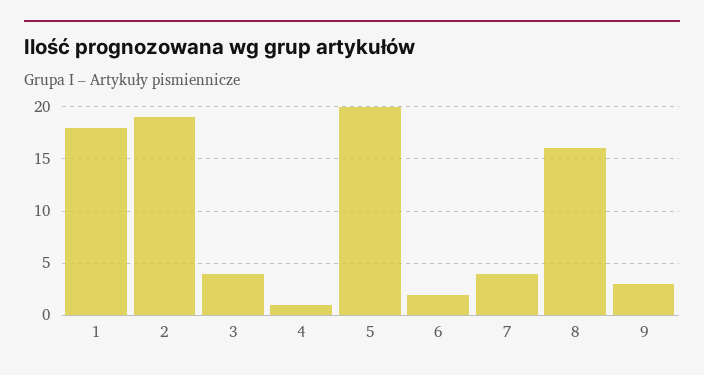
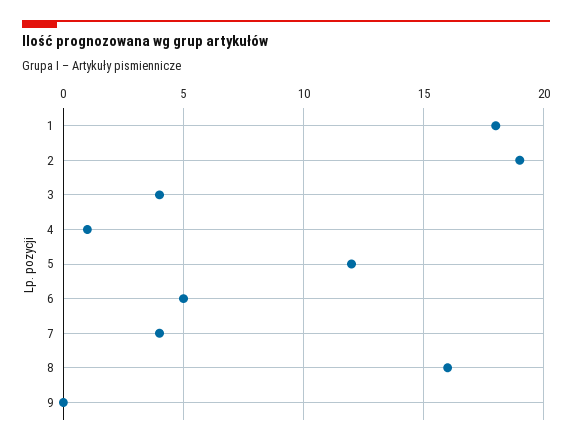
  {
    "1": 18,
    "2": 19,
    "3": 4,
    "4": 1,
-   "5": 20,
+   "5": 12,
-   "6": 2,
+   "6": 5,
    "7": 4,
    "8": 16,
-   "9": 3
+   "9": 0
  }

